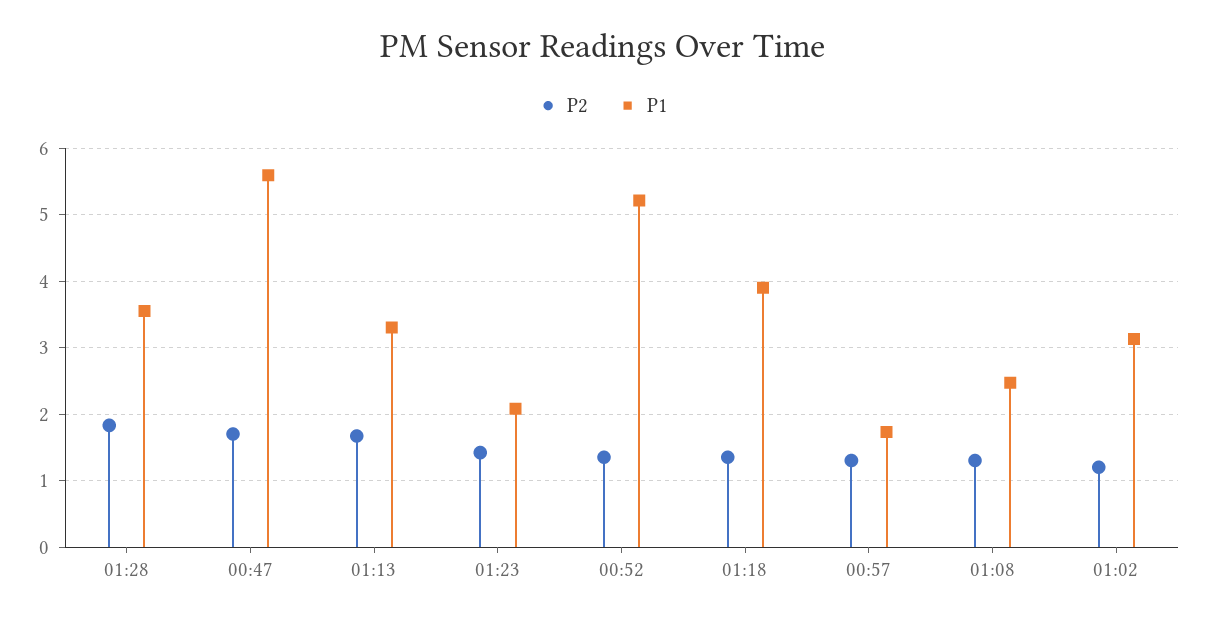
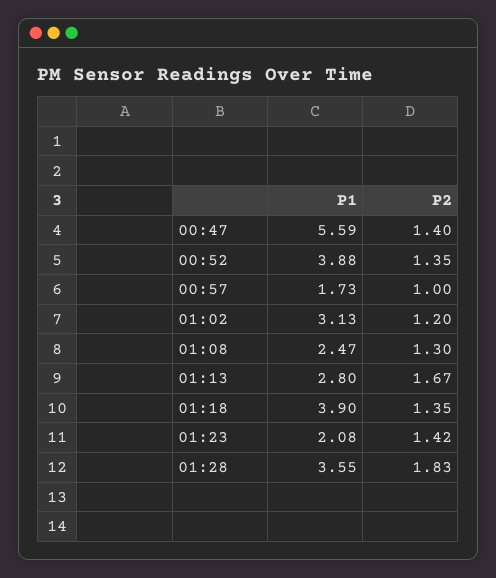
  {
    "P2": {
      "01:28": 1.83,
-     "00:47": 1.7,
+     "00:47": 1.4,
      "01:13": 1.67,
      "01:23": 1.42,
      "00:52": 1.35,
      "01:18": 1.35,
-     "00:57": 1.3,
+     "00:57": 1,
      "01:08": 1.3,
      "01:02": 1.2
    },
    "P1": {
      "01:28": 3.55,
      "00:47": 5.59,
-     "01:13": 3.3,
+     "01:13": 2.8,
      "01:23": 2.08,
-     "00:52": 5.2,
+     "00:52": 3.88,
      "01:18": 3.9,
      "00:57": 1.73,
      "01:08": 2.47,
      "01:02": 3.13
    }
  }

